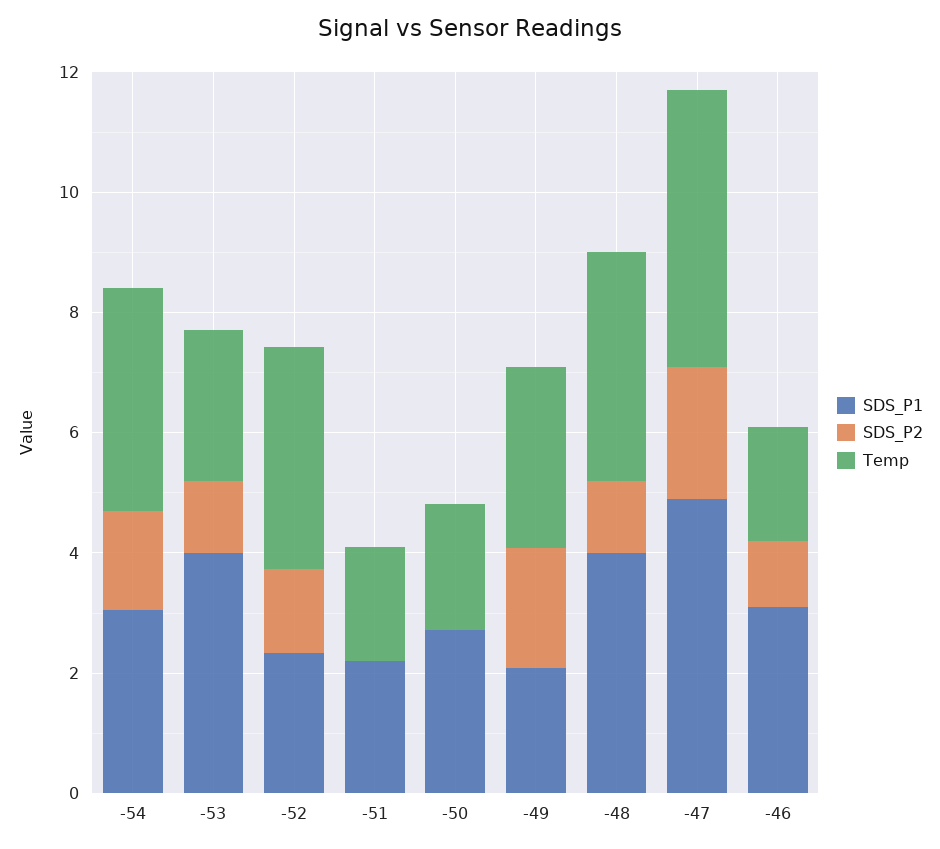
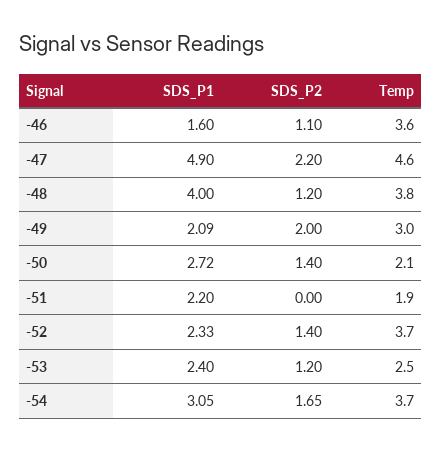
  {
    "SDS_P1": {
      "-54": 3.05,
-     "-53": 4,
+     "-53": 2.4,
      "-52": 2.33,
      "-51": 2.2,
      "-50": 2.72,
      "-49": 2.09,
      "-48": 4,
      "-47": 4.9,
-     "-46": 3
+     "-46": 1.6
    },
    "SDS_P2": {
      "-54": 1.65,
      "-53": 1.2,
      "-52": 1.4,
      "-51": 0,
-     "-50": 0,
+     "-50": 1.4,
      "-49": 2,
      "-48": 1.2,
      "-47": 2.2,
      "-46": 1.1
    },
    "Temp": {
      "-54": 3.7,
      "-53": 2.5,
      "-52": 3.7,
      "-51": 1.9,
      "-50": 2.1,
      "-49": 3,
      "-48": 3.8,
      "-47": 4.6,
-     "-46": 2
+     "-46": 3.6
    }
  }

